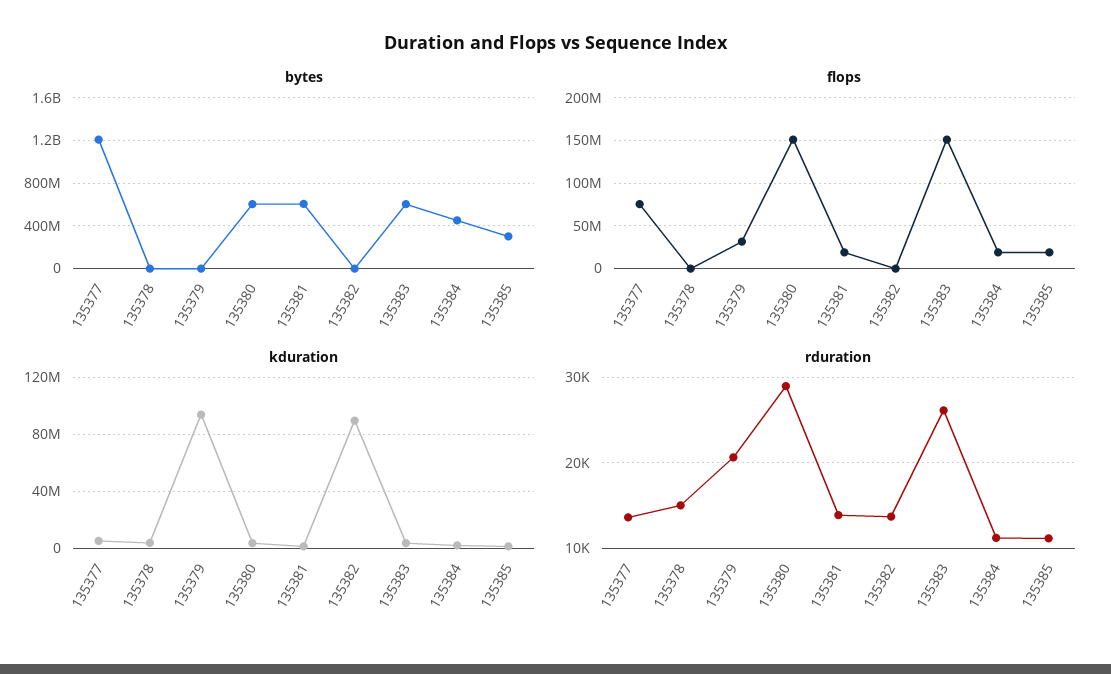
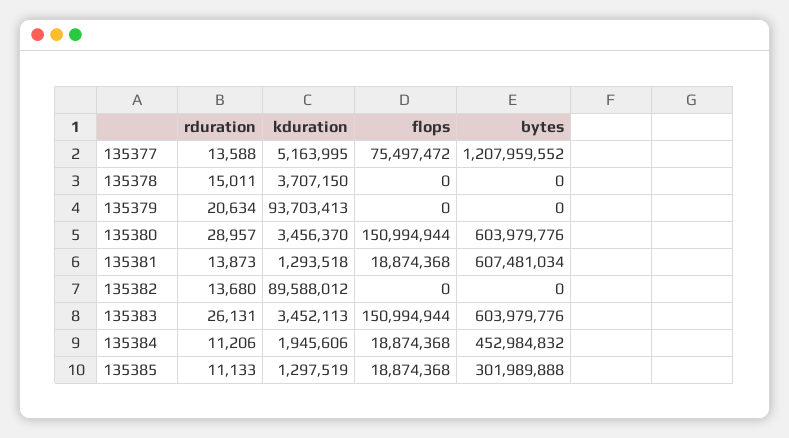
  {
    "bytes": {
      "135377": 1207959552,
      "135378": 0,
      "135379": 0,
      "135380": 603979776,
      "135381": 607481034,
      "135382": 0,
      "135383": 603979776,
      "135384": 452984832,
      "135385": 301989888
    },
    "flops": {
      "135377": 75497472,
      "135378": 0,
-     "135379": 30000000,
+     "135379": 0,
      "135380": 150994944,
      "135381": 18874368,
      "135382": 0,
      "135383": 150994944,
      "135384": 18874368,
      "135385": 18874368
    },
    "kduration": {
      "135377": 5163995,
      "135378": 3707150,
      "135379": 93703413,
      "135380": 3456370,
      "135381": 1293518,
      "135382": 89588012,
      "135383": 3452113,
      "135384": 1945606,
      "135385": 1297519
    },
    "rduration": {
      "135377": 13588,
      "135378": 15011,
      "135379": 20634,
      "135380": 28957,
      "135381": 13873,
      "135382": 13680,
      "135383": 26131,
      "135384": 11206,
      "135385": 11133
    }
  }

